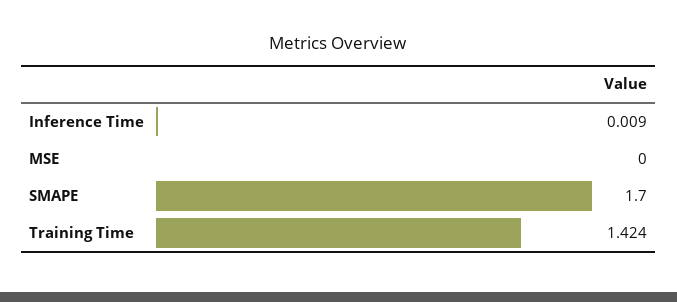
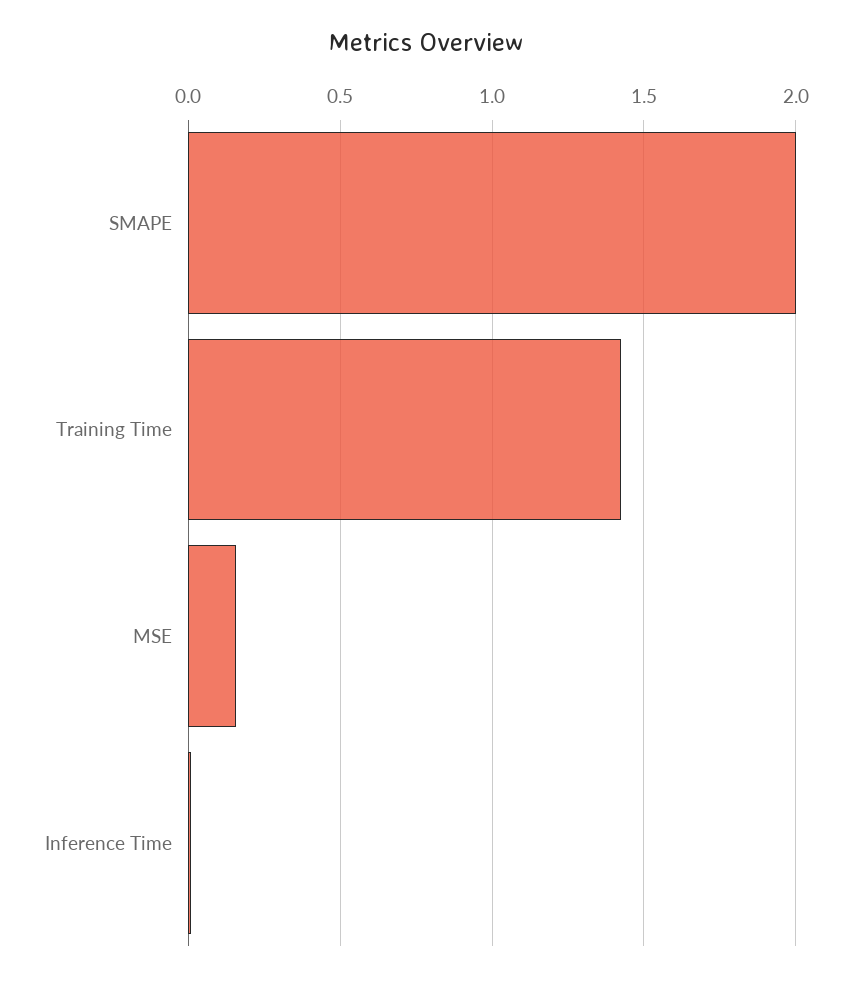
  {
    "Inference Time": 0.009,
-   "MSE": 0,
+   "MSE": 0.15,
-   "SMAPE": 1.7,
+   "SMAPE": 2,
    "Training Time": 1.424
  }

